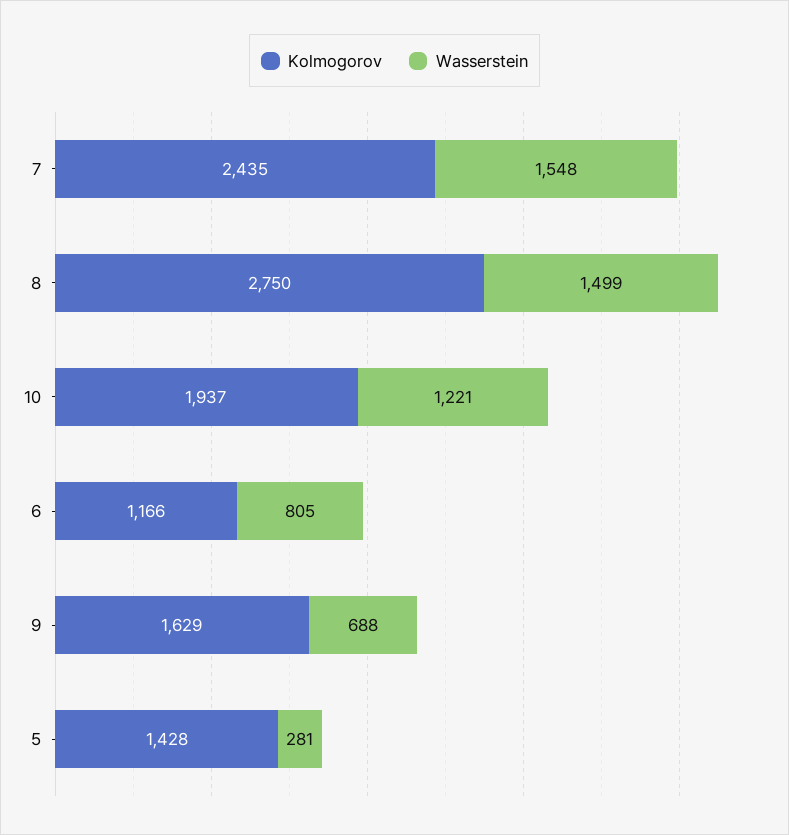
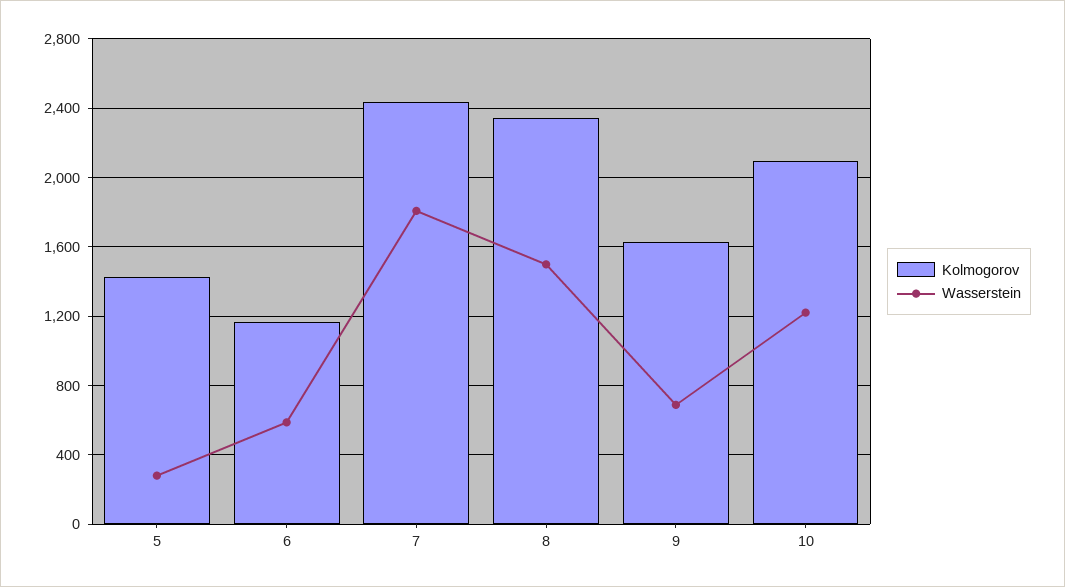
  {
    "Kolmogorov": {
      "7": 2435,
-     "8": 2750,
+     "8": 2350,
-     "10": 1937,
+     "10": 2100,
      "6": 1166,
      "9": 1629,
      "5": 1428
    },
    "Wasserstein": {
-     "7": 1548,
+     "7": 1800,
      "8": 1499,
      "10": 1221,
-     "6": 805,
+     "6": 600,
      "9": 688,
      "5": 281
    }
  }

